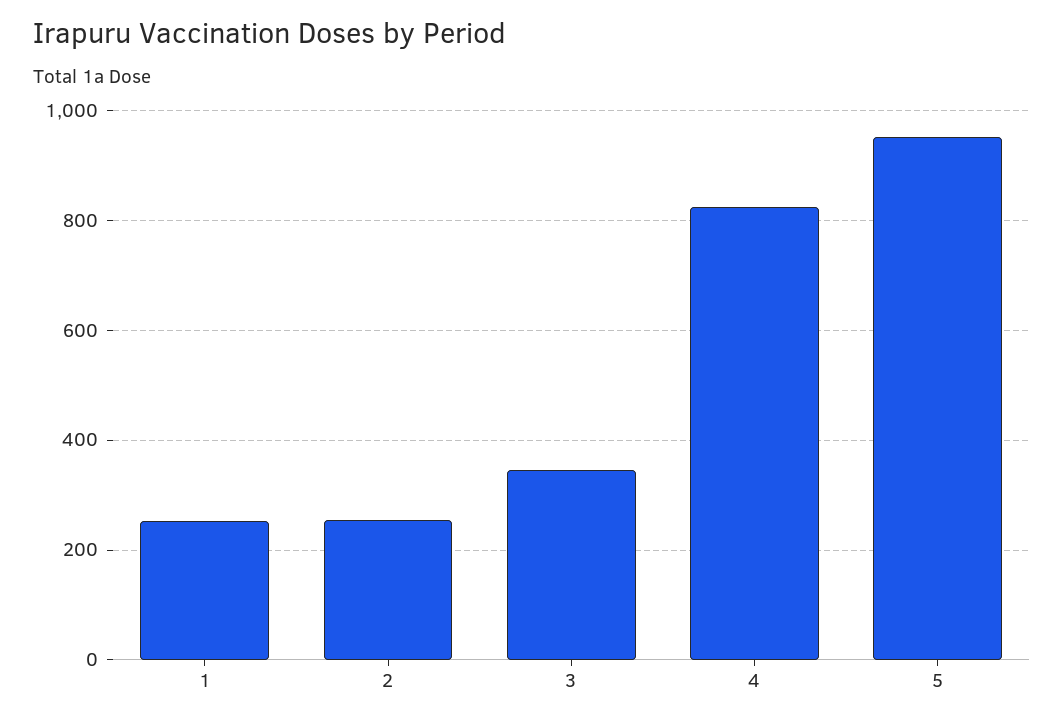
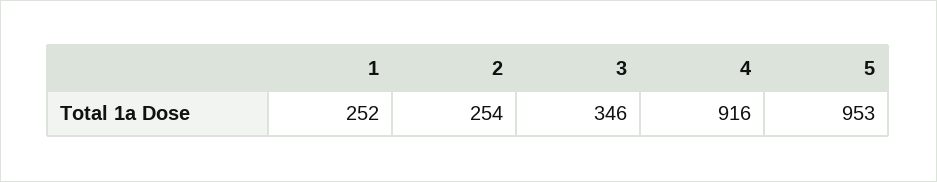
  {
    "1": 252,
    "2": 254,
    "3": 346,
-   "4": 820,
+   "4": 916,
    "5": 953
  }

